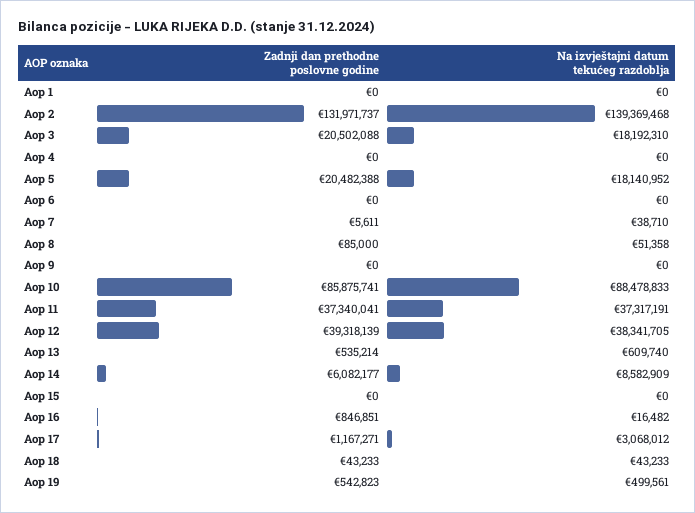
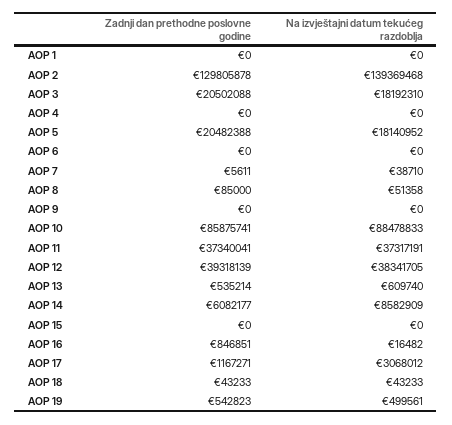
  {
    "Zadnji dan prethodne poslovne godine": {
      "Aop 1": 0,
-     "Aop 2": 131971737,
+     "Aop 2": 129805878,
      "Aop 3": 20502088,
      "Aop 4": 0,
      "Aop 5": 20482388,
      "Aop 6": 0,
      "Aop 7": 5611,
      "Aop 8": 85000,
      "Aop 9": 0,
      "Aop 10": 85875741,
      "Aop 11": 37340041,
      "Aop 12": 39318139,
      "Aop 13": 535214,
      "Aop 14": 6082177,
      "Aop 15": 0,
      "Aop 16": 846851,
      "Aop 17": 1167271,
      "Aop 18": 43233,
      "Aop 19": 542823
    },
    "Na izvještajni datum tekućeg razdoblja": {
      "Aop 1": 0,
      "Aop 2": 139369468,
      "Aop 3": 18192310,
      "Aop 4": 0,
      "Aop 5": 18140952,
      "Aop 6": 0,
      "Aop 7": 38710,
      "Aop 8": 51358,
      "Aop 9": 0,
      "Aop 10": 88478833,
      "Aop 11": 37317191,
      "Aop 12": 38341705,
      "Aop 13": 609740,
      "Aop 14": 8582909,
      "Aop 15": 0,
      "Aop 16": 16482,
      "Aop 17": 3068012,
      "Aop 18": 43233,
      "Aop 19": 499561
    }
  }

